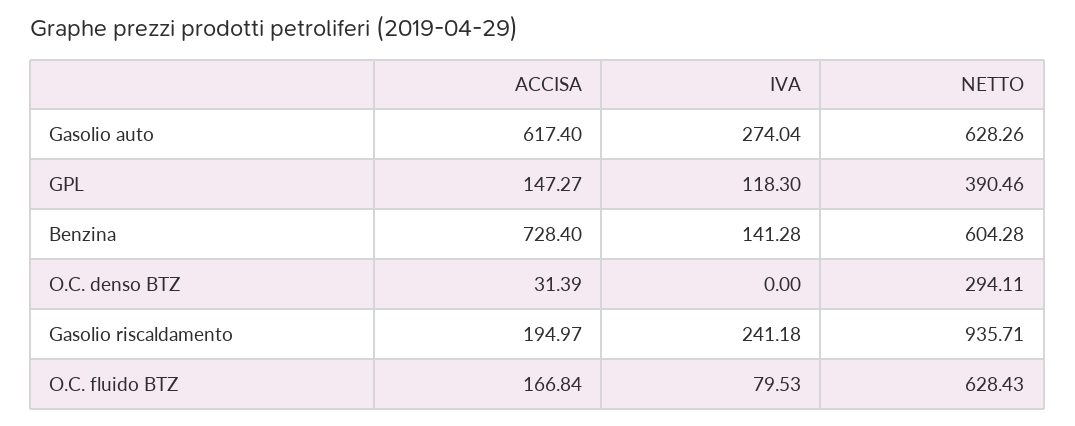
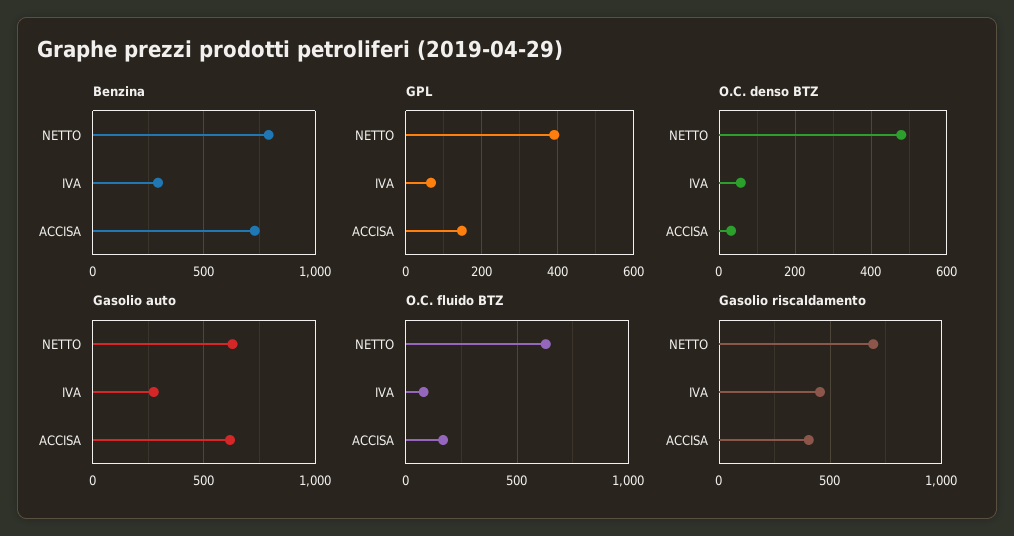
  {
    "Gasolio auto": {
      "ACCISA": 617.4,
      "IVA": 274.04,
      "NETTO": 628.26
    },
    "GPL": {
      "ACCISA": 147.27,
-     "IVA": 118.3,
+     "IVA": 60,
      "NETTO": 390.46
    },
    "Benzina": {
      "ACCISA": 728.4,
-     "IVA": 141.28,
+     "IVA": 300,
-     "NETTO": 604.28
+     "NETTO": 800
    },
    "O.C. denso BTZ": {
      "ACCISA": 31.39,
-     "IVA": 0,
+     "IVA": 60,
-     "NETTO": 294.11
+     "NETTO": 480
    },
    "Gasolio riscaldamento": {
-     "ACCISA": 194.97,
+     "ACCISA": 400,
-     "IVA": 241.18,
+     "IVA": 450,
-     "NETTO": 935.71
+     "NETTO": 700
    },
    "O.C. fluido BTZ": {
      "ACCISA": 166.84,
      "IVA": 79.53,
      "NETTO": 628.43
    }
  }

